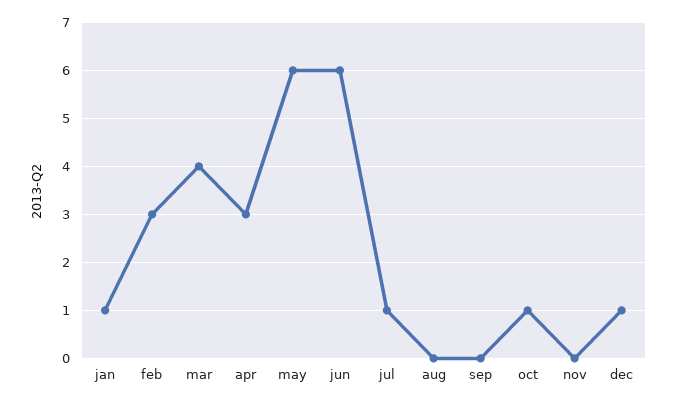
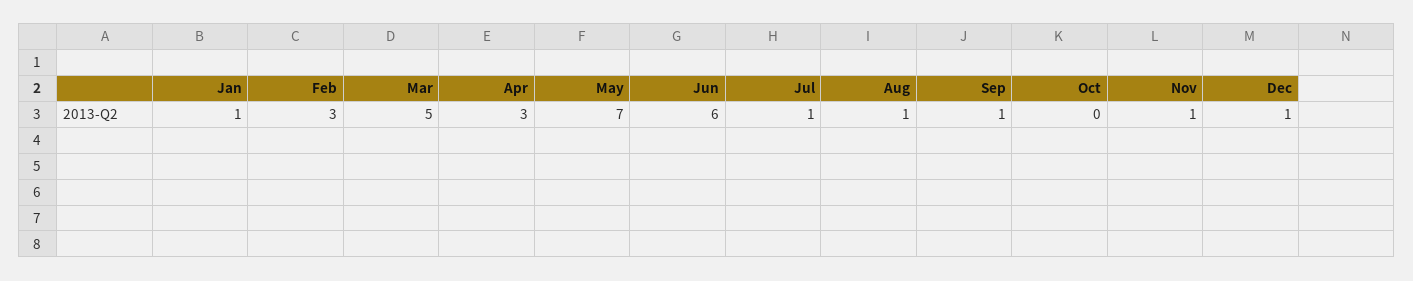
  {
    "jan": 1,
    "feb": 3,
-   "mar": 4,
+   "mar": 5,
    "apr": 3,
-   "may": 6,
+   "may": 7,
    "jun": 6,
    "jul": 1,
-   "aug": 0,
+   "aug": 1,
-   "sep": 0,
+   "sep": 1,
-   "oct": 1,
+   "oct": 0,
-   "nov": 0,
+   "nov": 1,
    "dec": 1
  }

